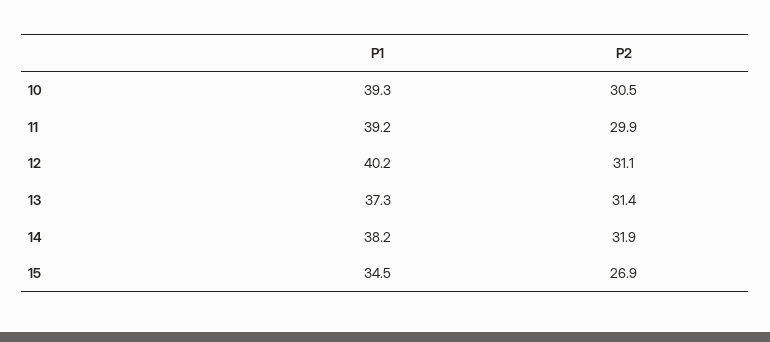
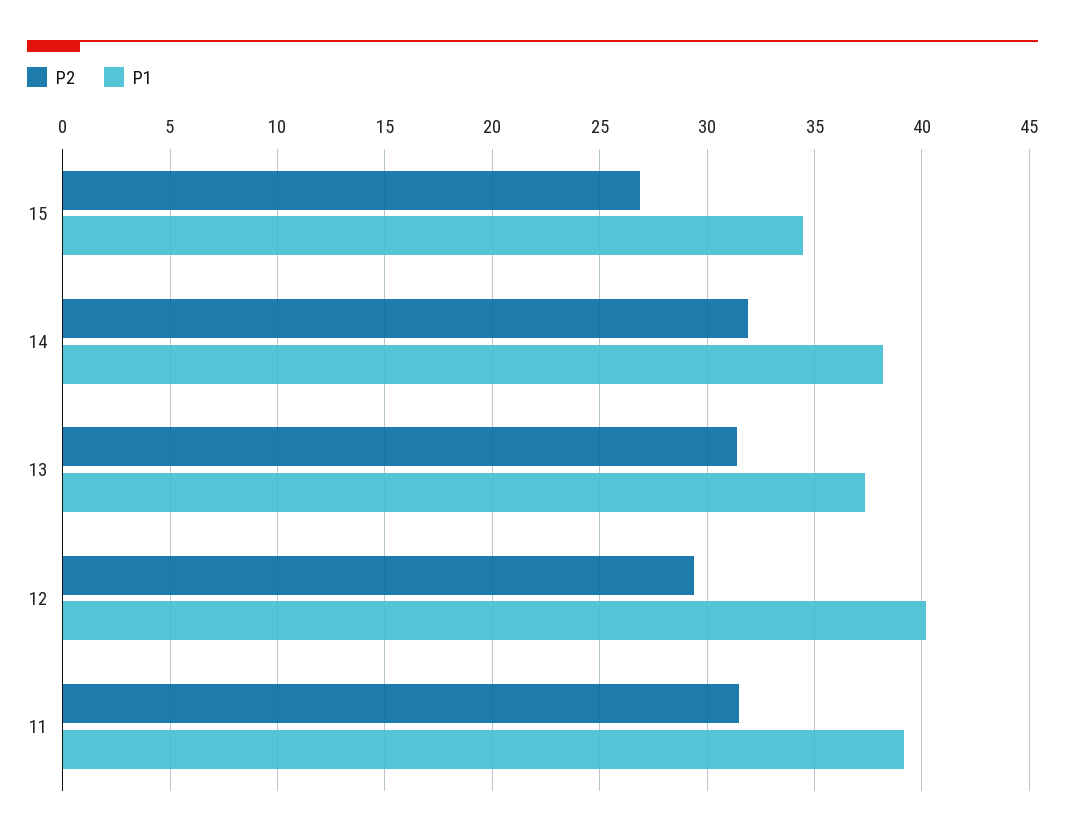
  {
    "P1": {
-     "10": 39.3,
      "11": 39.2,
      "12": 40.2,
      "13": 37.3,
      "14": 38.2,
      "15": 34.5
    },
    "P2": {
-     "10": 30.5,
-     "11": 29.9,
+     "11": 31.5,
-     "12": 31.1,
+     "12": 29.5,
      "13": 31.4,
      "14": 31.9,
      "15": 26.9
    }
  }

